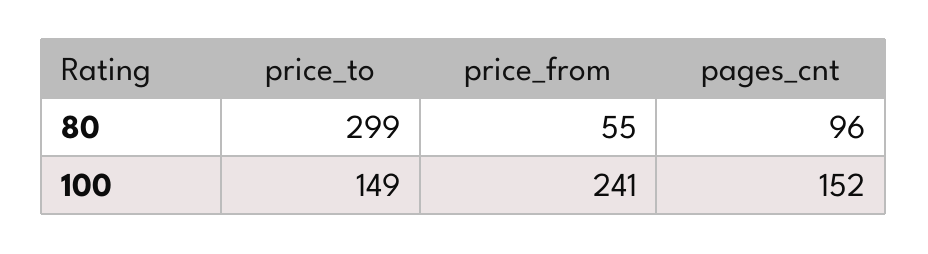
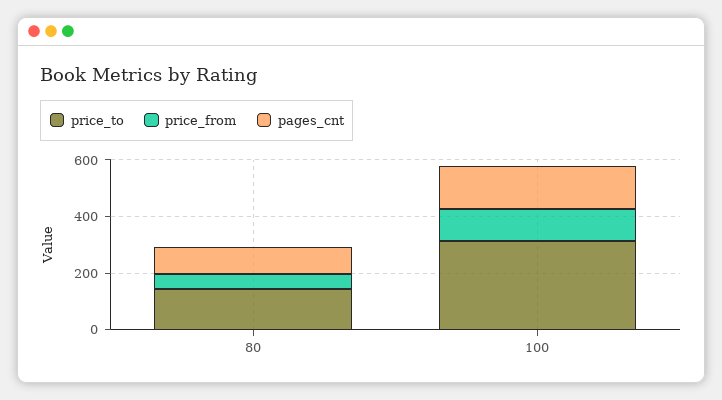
  {
    "price_to": {
-     "80": 299,
+     "80": 150,
-     "100": 149
+     "100": 300
    },
    "price_from": {
      "80": 55,
-     "100": 241
+     "100": 100
    },
    "pages_cnt": {
      "80": 96,
      "100": 152
    }
  }

